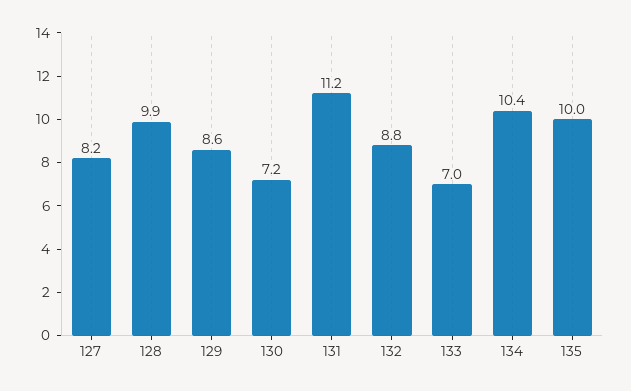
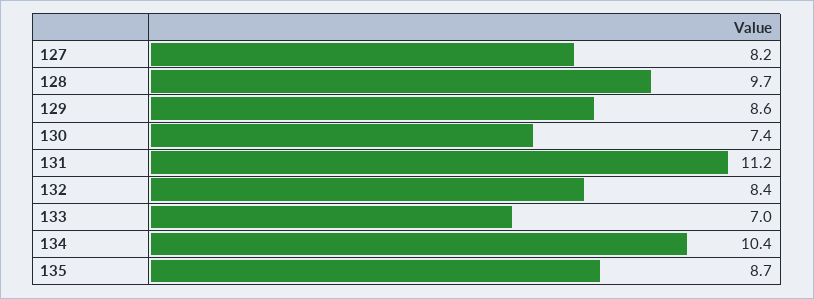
  {
    "127": 8.2,
-   "128": 9.9,
+   "128": 9.7,
    "129": 8.6,
-   "130": 7.2,
+   "130": 7.4,
    "131": 11.2,
-   "132": 8.8,
+   "132": 8.4,
    "133": 7,
    "134": 10.4,
-   "135": 10
+   "135": 8.7
  }

